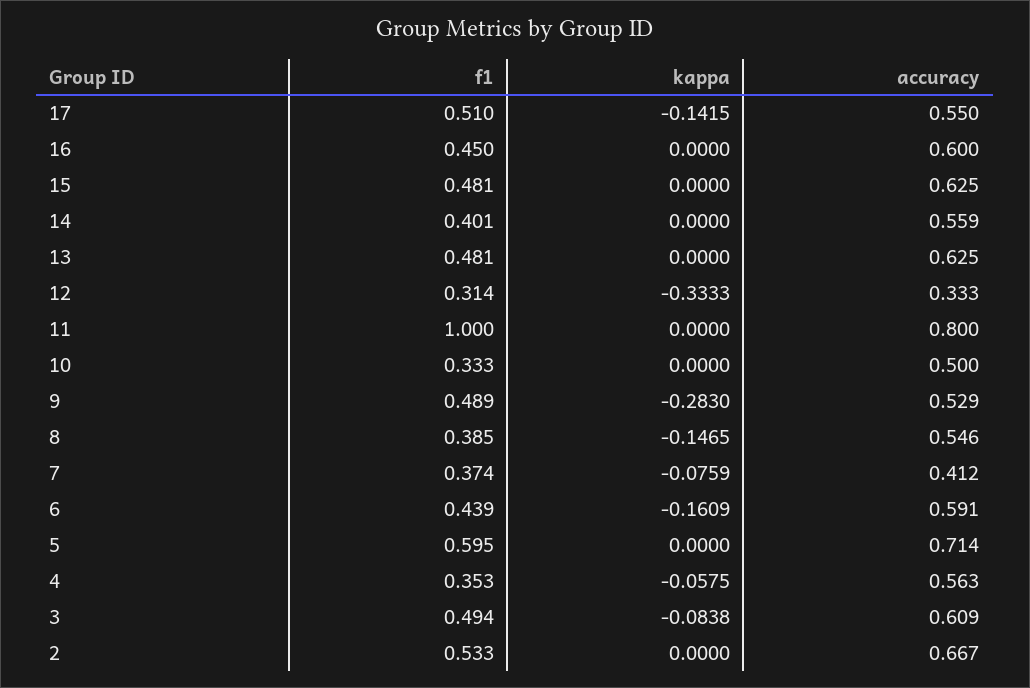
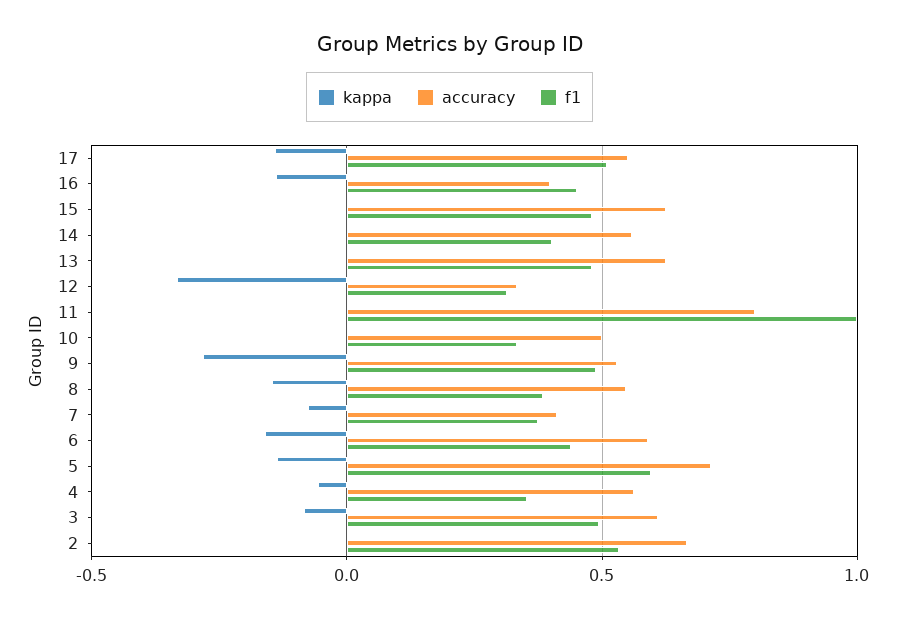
  {
    "f1": {
      "17": 0.51,
      "16": 0.45,
      "15": 0.481,
      "14": 0.401,
      "13": 0.481,
      "12": 0.314,
      "11": 1,
      "10": 0.333,
      "9": 0.489,
      "8": 0.385,
      "7": 0.374,
      "6": 0.439,
      "5": 0.595,
      "4": 0.353,
      "3": 0.494,
      "2": 0.533
    },
    "kappa": {
      "17": -0.1415,
-     "16": 0,
+     "16": -0.15,
      "15": 0,
      "14": 0,
      "13": 0,
      "12": -0.3333,
      "11": 0,
      "10": 0,
      "9": -0.283,
      "8": -0.1465,
      "7": -0.0759,
      "6": -0.1609,
-     "5": 0,
+     "5": -0.15,
      "4": -0.0575,
      "3": -0.0838,
      "2": 0
    },
    "accuracy": {
      "17": 0.55,
-     "16": 0.6,
+     "16": 0.4,
      "15": 0.625,
      "14": 0.559,
      "13": 0.625,
      "12": 0.333,
      "11": 0.8,
      "10": 0.5,
      "9": 0.529,
      "8": 0.546,
      "7": 0.412,
      "6": 0.591,
      "5": 0.714,
      "4": 0.563,
      "3": 0.609,
      "2": 0.667
    }
  }

